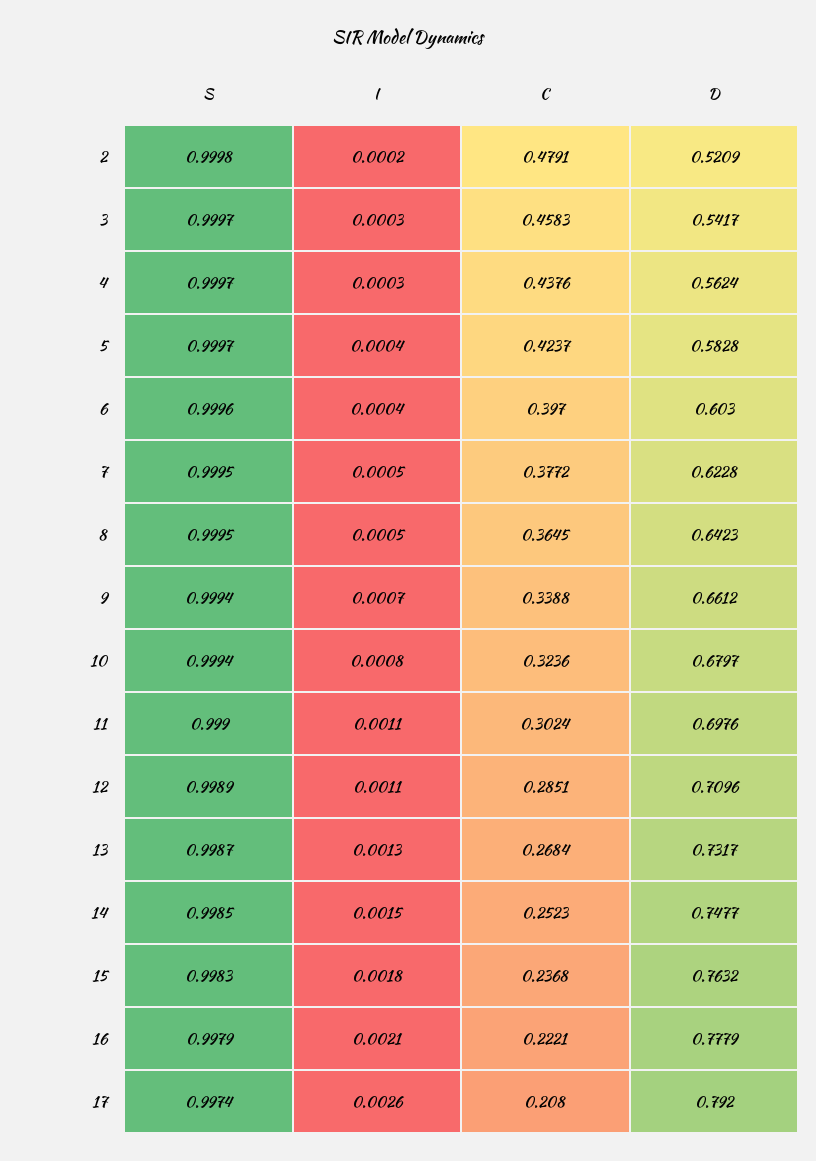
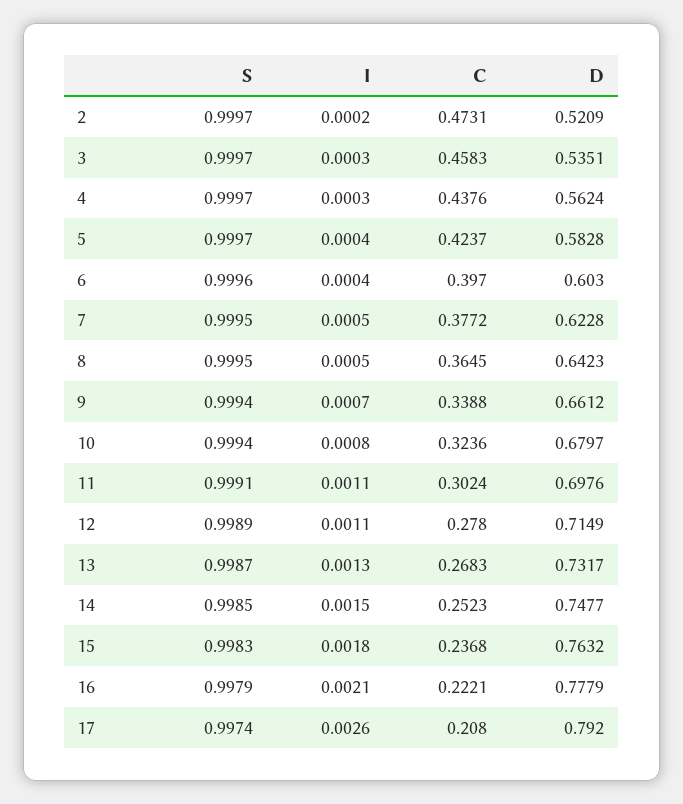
  {
    "S": {
-     "2": 0.9998,
+     "2": 0.9997,
      "3": 0.9997,
      "4": 0.9997,
      "5": 0.9997,
      "6": 0.9996,
      "7": 0.9995,
      "8": 0.9995,
      "9": 0.9994,
      "10": 0.9994,
-     "11": 0.999,
+     "11": 0.9991,
      "12": 0.9989,
      "13": 0.9987,
      "14": 0.9985,
      "15": 0.9983,
      "16": 0.9979,
      "17": 0.9974
    },
    "I": {
      "2": 0.0002,
      "3": 0.0003,
      "4": 0.0003,
      "5": 0.0004,
      "6": 0.0004,
      "7": 0.0005,
      "8": 0.0005,
      "9": 0.0007,
      "10": 0.0008,
      "11": 0.0011,
      "12": 0.0011,
      "13": 0.0013,
      "14": 0.0015,
      "15": 0.0018,
      "16": 0.0021,
      "17": 0.0026
    },
    "C": {
-     "2": 0.4791,
+     "2": 0.4731,
      "3": 0.4583,
      "4": 0.4376,
      "5": 0.4237,
      "6": 0.397,
      "7": 0.3772,
      "8": 0.3645,
      "9": 0.3388,
      "10": 0.3236,
      "11": 0.3024,
-     "12": 0.2851,
+     "12": 0.278,
-     "13": 0.2684,
+     "13": 0.2683,
      "14": 0.2523,
      "15": 0.2368,
      "16": 0.2221,
      "17": 0.208
    },
    "D": {
      "2": 0.5209,
-     "3": 0.5417,
+     "3": 0.5351,
      "4": 0.5624,
      "5": 0.5828,
      "6": 0.603,
      "7": 0.6228,
      "8": 0.6423,
      "9": 0.6612,
      "10": 0.6797,
      "11": 0.6976,
-     "12": 0.7096,
+     "12": 0.7149,
      "13": 0.7317,
      "14": 0.7477,
      "15": 0.7632,
      "16": 0.7779,
      "17": 0.792
    }
  }

